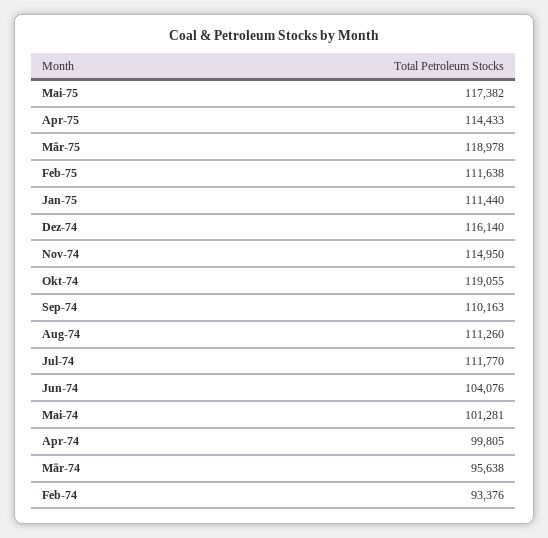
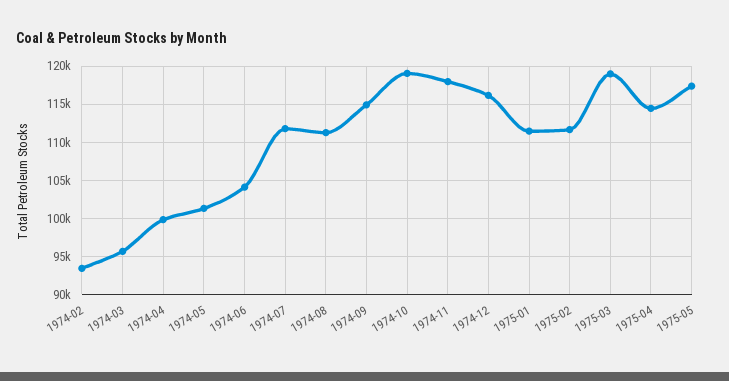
  {
    "Mai-75": 117382,
    "Apr-75": 114433,
    "Mär-75": 118978,
    "Feb-75": 111638,
    "Jan-75": 111440,
    "Dez-74": 116140,
-   "Nov-74": 114950,
+   "Nov-74": 118000,
    "Okt-74": 119055,
-   "Sep-74": 110163,
+   "Sep-74": 115000,
    "Aug-74": 111260,
    "Jul-74": 111770,
    "Jun-74": 104076,
    "Mai-74": 101281,
    "Apr-74": 99805,
    "Mär-74": 95638,
    "Feb-74": 93376
  }

